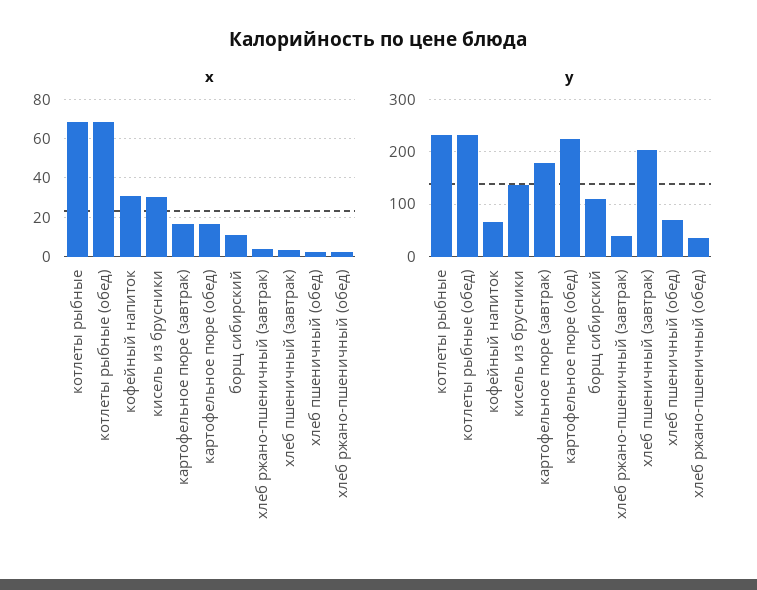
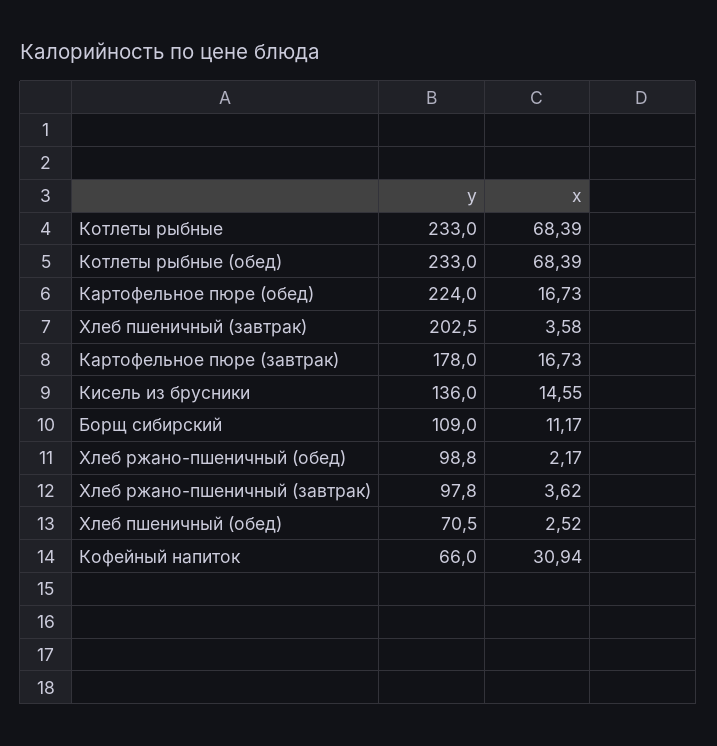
  {
    "x": {
      "котлеты рыбные": 68.39,
      "котлеты рыбные (обед)": 68.39,
      "кофейный напиток": 30.94,
-     "кисель из брусники": 30,
+     "кисель из брусники": 14.55,
      "картофельное пюре (завтрак)": 16.73,
      "картофельное пюре (обед)": 16.73,
      "борщ сибирский": 11.17,
      "хлеб ржано-пшеничный (завтрак)": 3.62,
      "хлеб пшеничный (завтрак)": 3.58,
      "хлеб пшеничный (обед)": 2.52,
      "хлеб ржано-пшеничный (обед)": 2.17
    },
    "y": {
      "котлеты рыбные": 233,
      "котлеты рыбные (обед)": 233,
      "кофейный напиток": 66,
      "кисель из брусники": 136,
      "картофельное пюре (завтрак)": 178,
      "картофельное пюре (обед)": 224,
      "борщ сибирский": 109,
-     "хлеб ржано-пшеничный (завтрак)": 40,
+     "хлеб ржано-пшеничный (завтрак)": 97.8,
      "хлеб пшеничный (завтрак)": 202.5,
      "хлеб пшеничный (обед)": 70.5,
-     "хлеб ржано-пшеничный (обед)": 40
+     "хлеб ржано-пшеничный (обед)": 98.8
    }
  }

